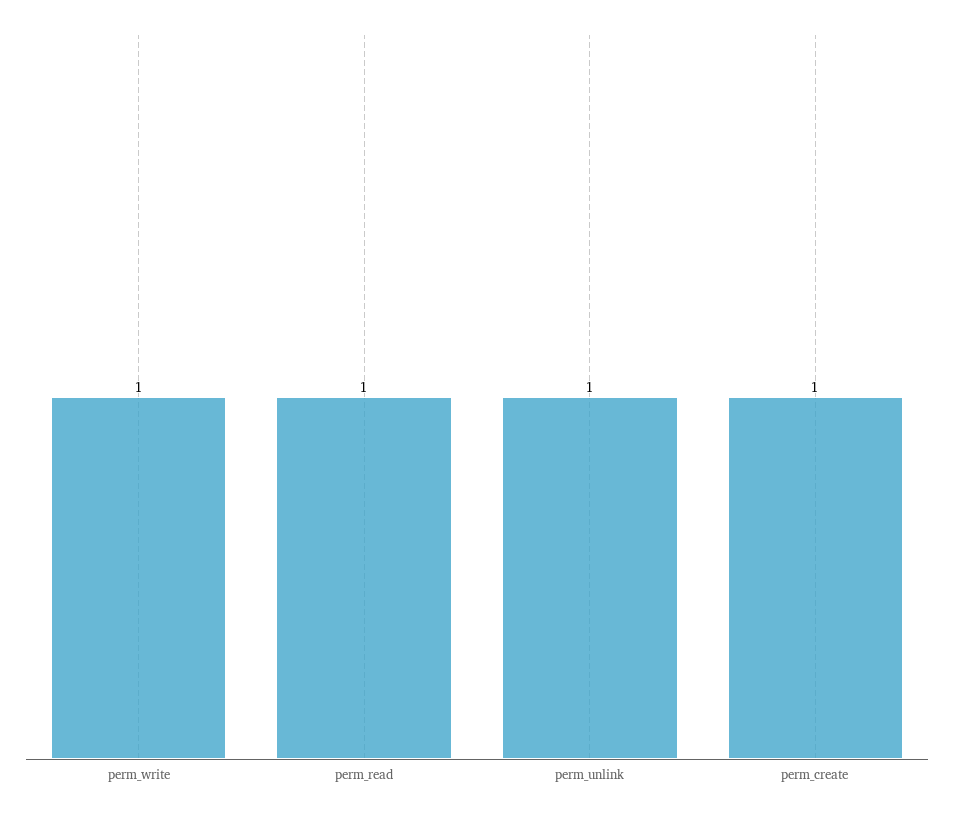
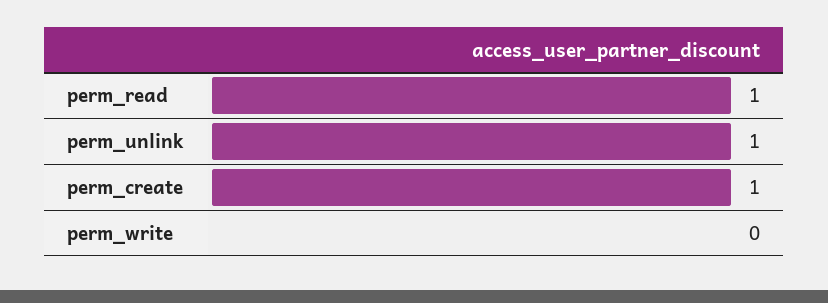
  {
-   "perm_write": 1,
+   "perm_write": 0,
    "perm_read": 1,
    "perm_unlink": 1,
    "perm_create": 1
  }

